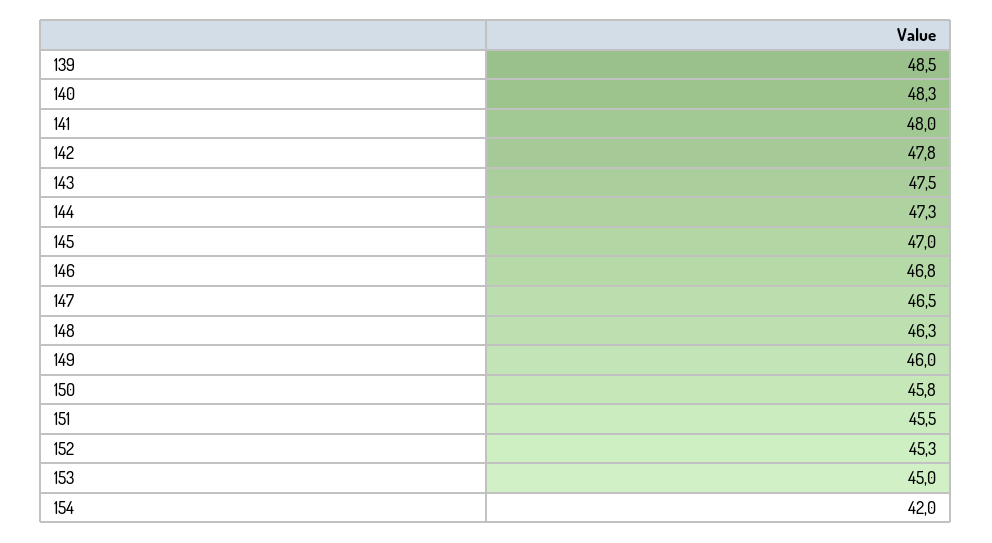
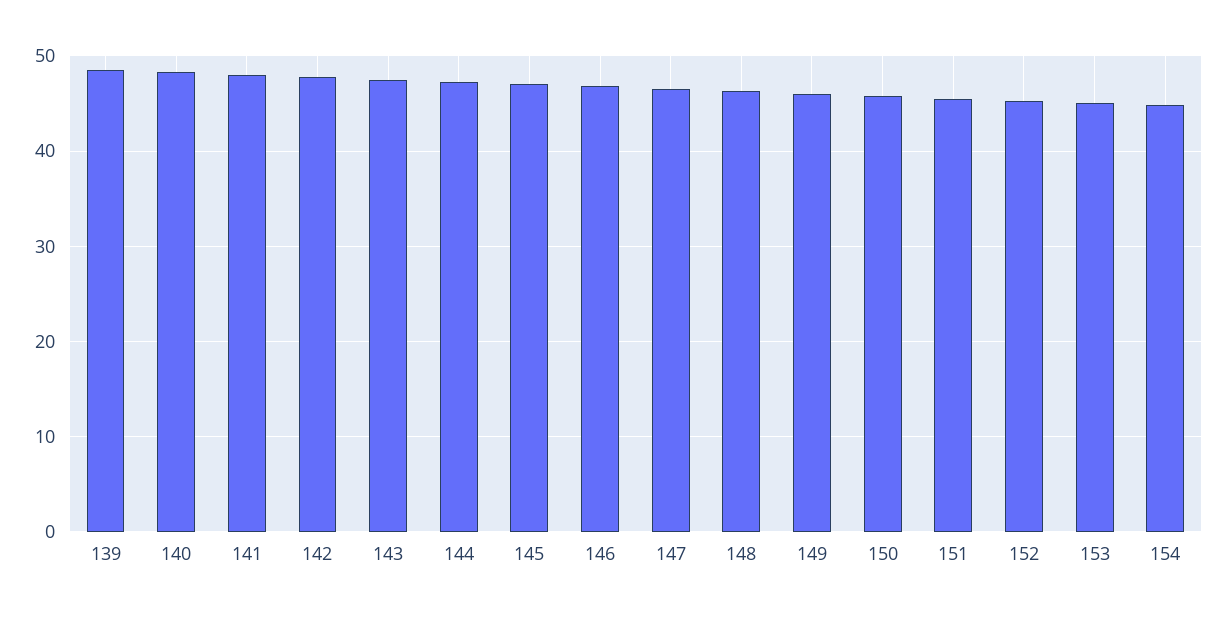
  {
    "139": 48.5,
    "140": 48.3,
    "141": 48,
    "142": 47.8,
    "143": 47.5,
    "144": 47.3,
    "145": 47,
    "146": 46.8,
    "147": 46.5,
    "148": 46.3,
    "149": 46,
    "150": 45.8,
    "151": 45.5,
    "152": 45.3,
    "153": 45,
-   "154": 42
+   "154": 45
  }

